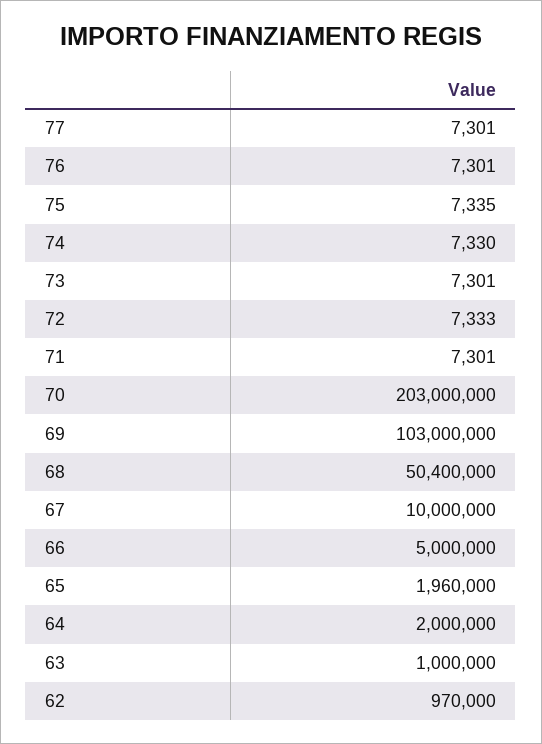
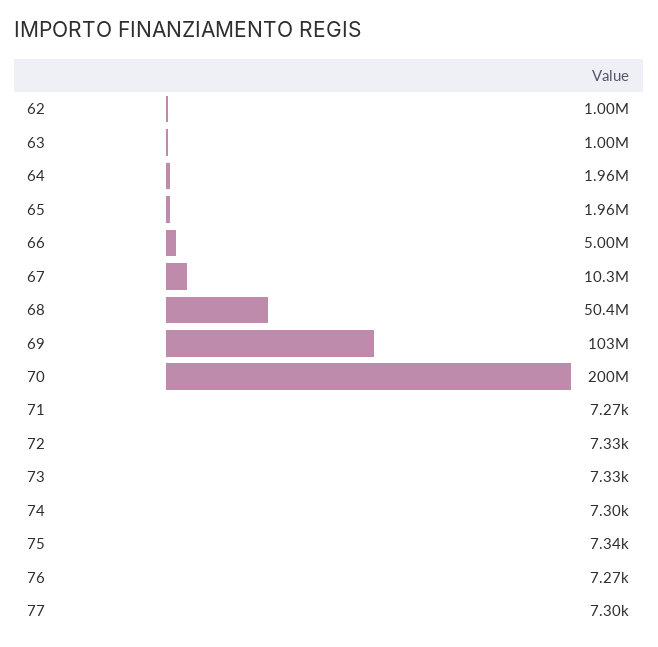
  {
    "77": 7301,
-   "76": 7301,
+   "76": 7270,
    "75": 7335,
-   "74": 7330,
+   "74": 7300,
-   "73": 7301,
+   "73": 7330,
    "72": 7333,
-   "71": 7301,
+   "71": 7270,
-   "70": 203000000,
+   "70": 200000000,
    "69": 103000000,
    "68": 50400000,
-   "67": 10000000,
+   "67": 10300000,
    "66": 5000000,
    "65": 1960000,
-   "64": 2000000,
+   "64": 1960000,
    "63": 1000000,
-   "62": 970000
+   "62": 1000000
  }

